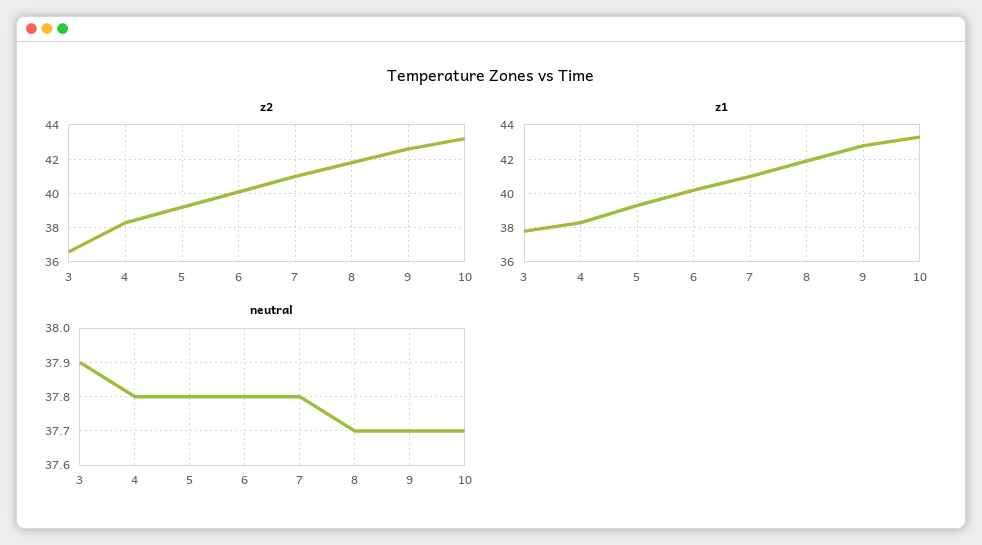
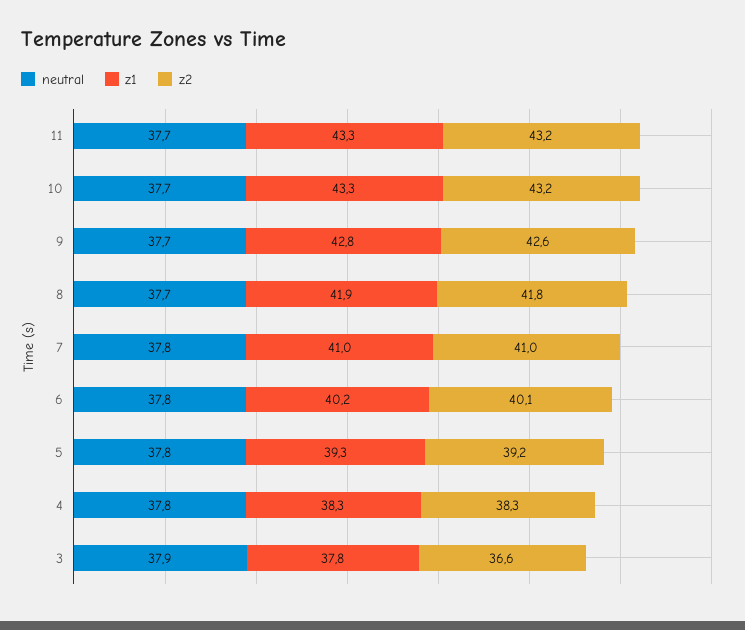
  {
    "z2": {
      "3": 36.6,
      "4": 38.3,
      "5": 39.2,
      "6": 40.1,
      "7": 41,
      "8": 41.8,
      "9": 42.6,
-     "10": 43.2
+     "10": 43.2,
+     "11": 43.2
    },
    "z1": {
      "3": 37.8,
      "4": 38.3,
      "5": 39.3,
      "6": 40.2,
      "7": 41,
      "8": 41.9,
      "9": 42.8,
-     "10": 43.3
+     "10": 43.3,
+     "11": 43.3
    },
    "neutral": {
      "3": 37.9,
      "4": 37.8,
      "5": 37.8,
      "6": 37.8,
      "7": 37.8,
      "8": 37.7,
      "9": 37.7,
-     "10": 37.7
+     "10": 37.7,
+     "11": 37.7
    }
  }

